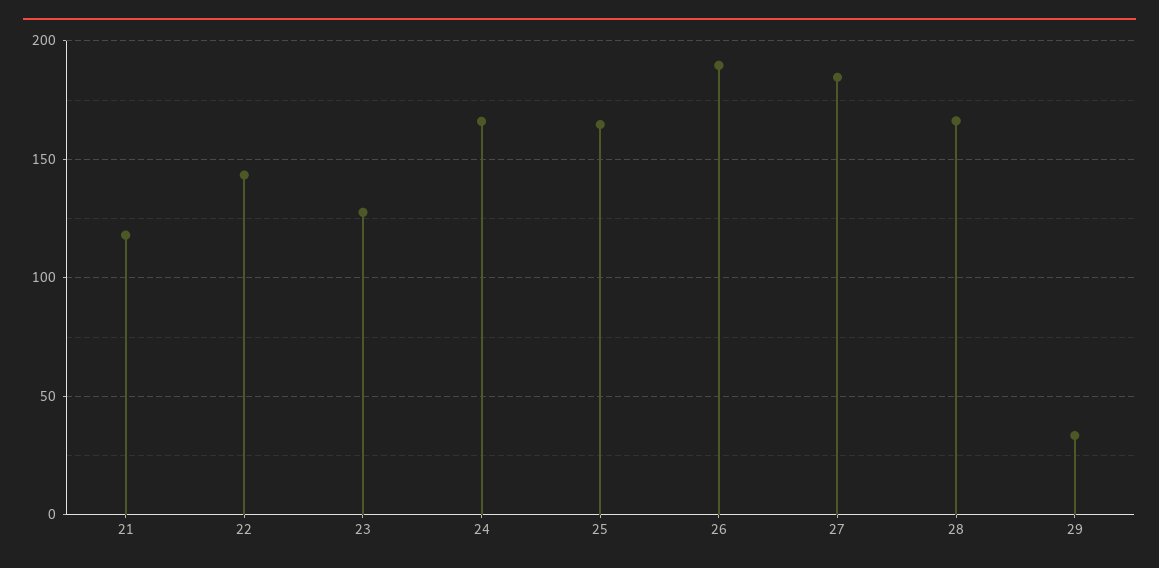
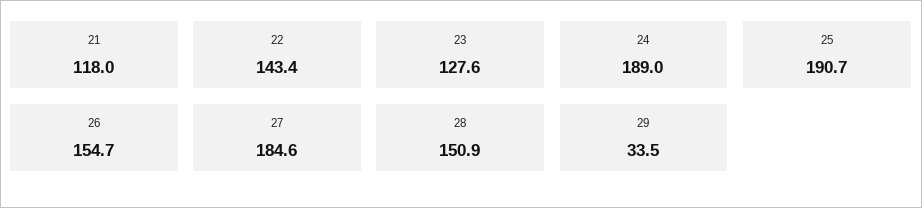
  {
    "21": 118,
    "22": 143.4,
    "23": 127.6,
-   "24": 165,
+   "24": 189,
-   "25": 165,
+   "25": 190.7,
-   "26": 190,
+   "26": 154.7,
    "27": 184.6,
-   "28": 165,
+   "28": 150.9,
    "29": 33.5
  }

